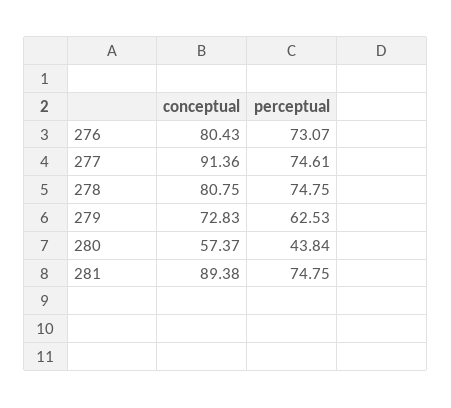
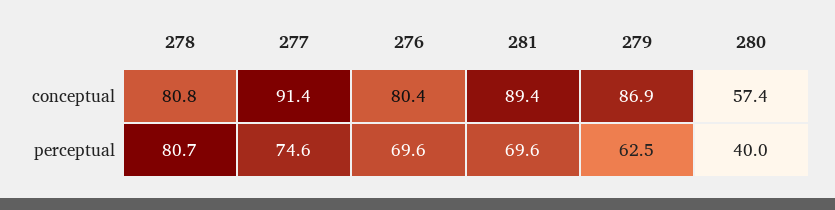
  {
    "conceptual": {
      "276": 80.43,
      "277": 91.36,
      "278": 80.75,
-     "279": 72.83,
+     "279": 86.9,
      "280": 57.37,
      "281": 89.38
    },
    "perceptual": {
-     "276": 73.07,
+     "276": 69.6,
      "277": 74.61,
-     "278": 74.75,
+     "278": 80.7,
      "279": 62.53,
-     "280": 43.84,
+     "280": 40,
-     "281": 74.75
+     "281": 69.6
    }
  }

